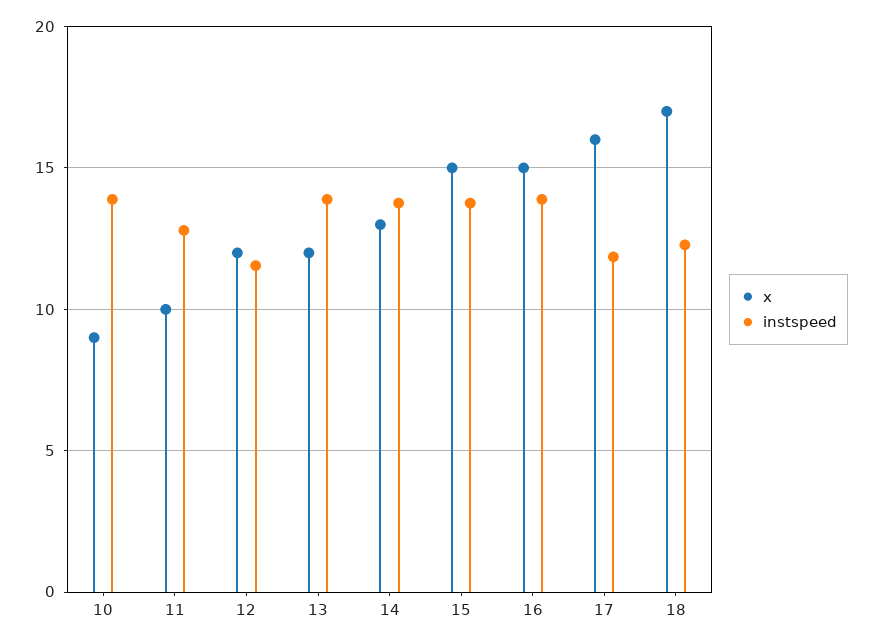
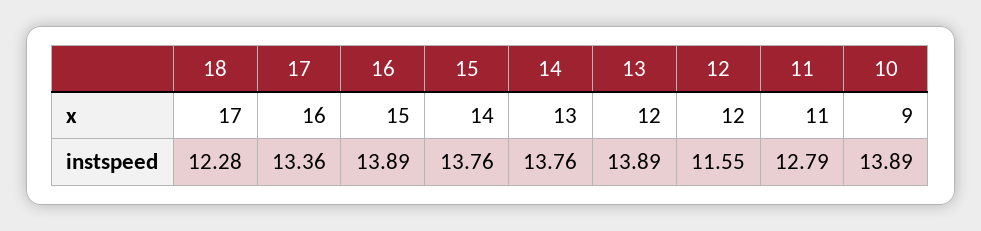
  {
    "x": {
      "10": 9,
-     "11": 10,
+     "11": 11,
      "12": 12,
      "13": 12,
      "14": 13,
-     "15": 15,
+     "15": 14,
      "16": 15,
      "17": 16,
      "18": 17
    },
    "instspeed": {
      "10": 13.89,
      "11": 12.79,
      "12": 11.55,
      "13": 13.89,
      "14": 13.76,
      "15": 13.76,
      "16": 13.89,
-     "17": 12,
+     "17": 13.36,
      "18": 12.28
    }
  }

